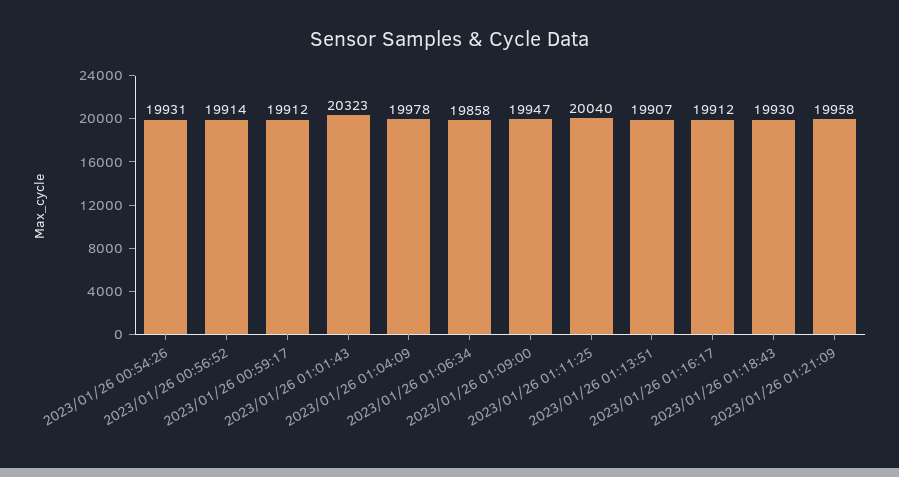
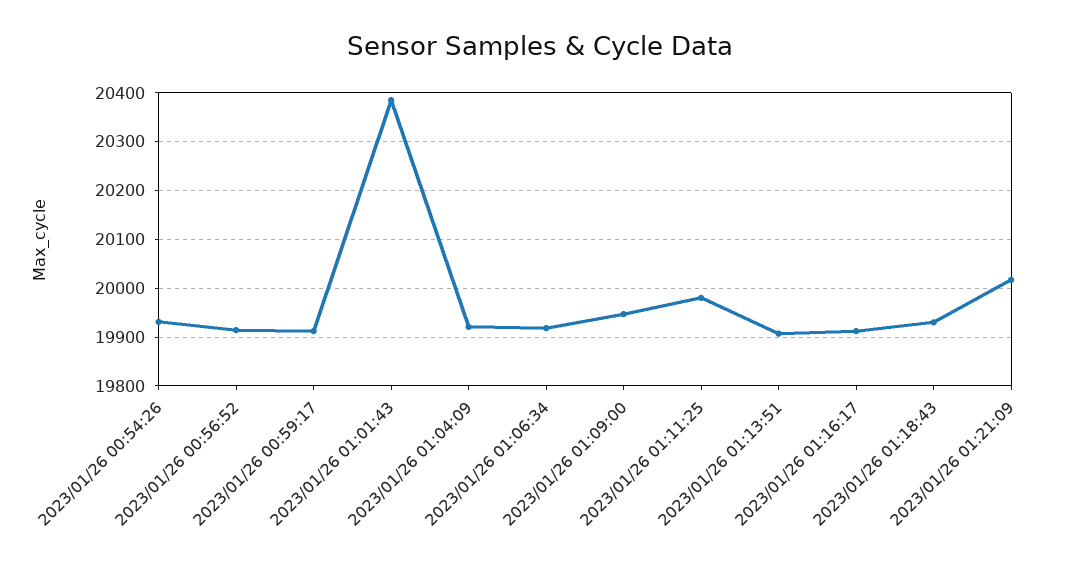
  {
    "2023/01/26 00:54:26": 19931,
    "2023/01/26 00:56:52": 19914,
    "2023/01/26 00:59:17": 19912,
-   "2023/01/26 01:01:43": 20323,
+   "2023/01/26 01:01:43": 20380,
-   "2023/01/26 01:04:09": 19978,
+   "2023/01/26 01:04:09": 19920,
-   "2023/01/26 01:06:34": 19858,
+   "2023/01/26 01:06:34": 19920,
    "2023/01/26 01:09:00": 19947,
-   "2023/01/26 01:11:25": 20040,
+   "2023/01/26 01:11:25": 19980,
    "2023/01/26 01:13:51": 19907,
    "2023/01/26 01:16:17": 19912,
    "2023/01/26 01:18:43": 19930,
-   "2023/01/26 01:21:09": 19958
+   "2023/01/26 01:21:09": 20020
  }

